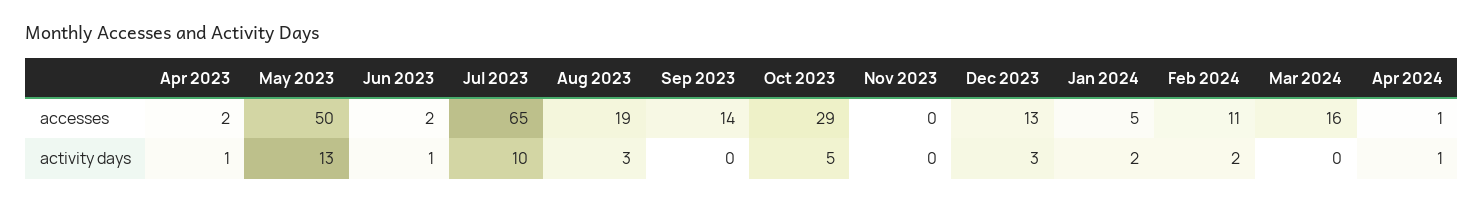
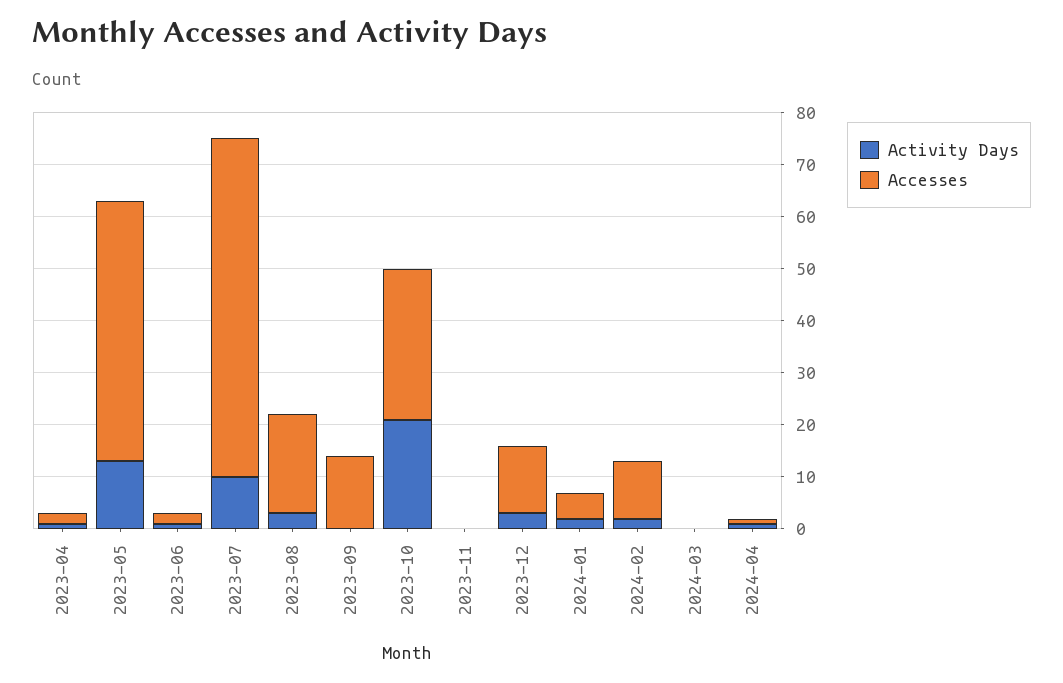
  {
    "accesses": {
      "Apr 2023": 2,
      "May 2023": 50,
      "Jun 2023": 2,
      "Jul 2023": 65,
      "Aug 2023": 19,
      "Sep 2023": 14,
      "Oct 2023": 29,
      "Nov 2023": 0,
      "Dec 2023": 13,
      "Jan 2024": 5,
      "Feb 2024": 11,
-     "Mar 2024": 16,
+     "Mar 2024": 0,
      "Apr 2024": 1
    },
    "activity days": {
      "Apr 2023": 1,
      "May 2023": 13,
      "Jun 2023": 1,
      "Jul 2023": 10,
      "Aug 2023": 3,
      "Sep 2023": 0,
-     "Oct 2023": 5,
+     "Oct 2023": 20,
      "Nov 2023": 0,
      "Dec 2023": 3,
      "Jan 2024": 2,
      "Feb 2024": 2,
      "Mar 2024": 0,
      "Apr 2024": 1
    }
  }

